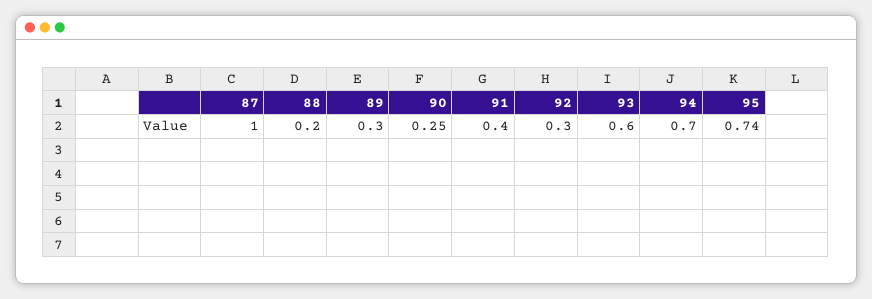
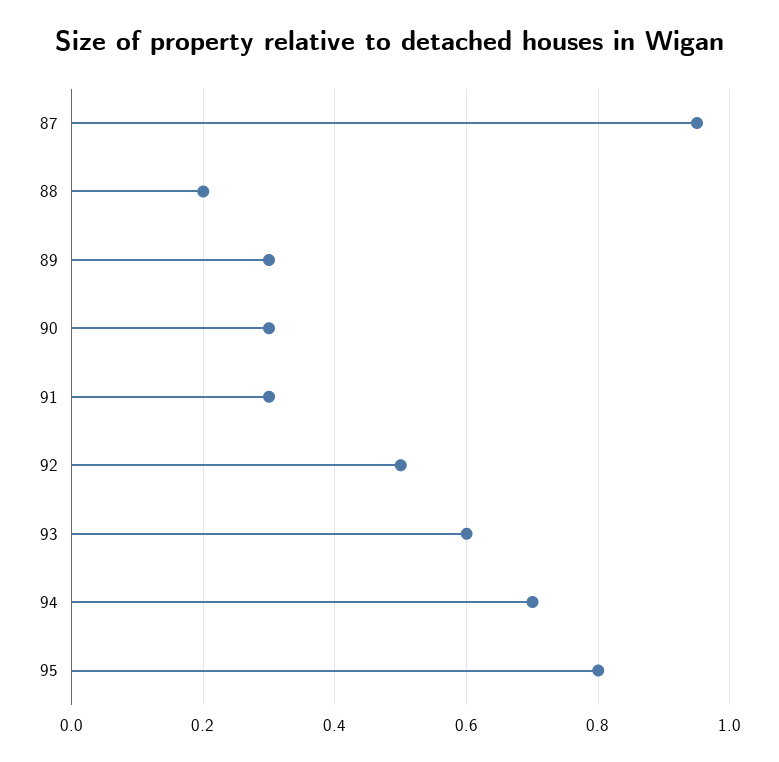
  {
-   "87": 1,
+   "87": 0.95,
    "88": 0.2,
    "89": 0.3,
-   "90": 0.25,
+   "90": 0.3,
-   "91": 0.4,
+   "91": 0.3,
-   "92": 0.3,
+   "92": 0.5,
    "93": 0.6,
    "94": 0.7,
-   "95": 0.74
+   "95": 0.8
  }

